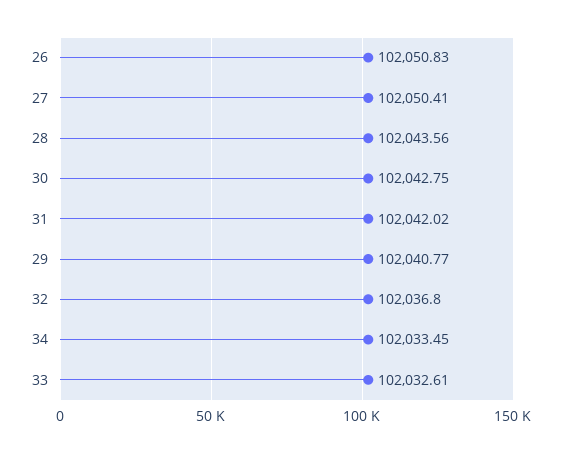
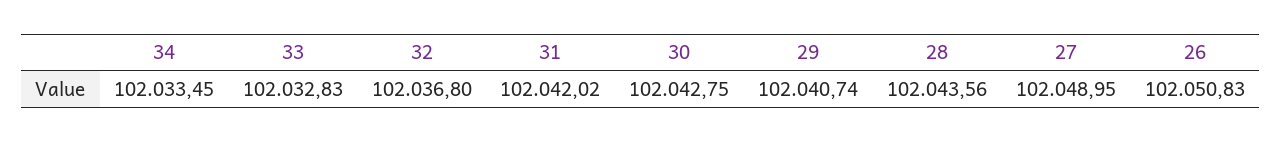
  {
    "26": 102050.83,
-   "27": 102050.41,
+   "27": 102048.95,
    "28": 102043.56,
    "30": 102042.75,
    "31": 102042.02,
-   "29": 102040.77,
+   "29": 102040.74,
    "32": 102036.8,
    "34": 102033.45,
-   "33": 102032.61
+   "33": 102032.83
  }

